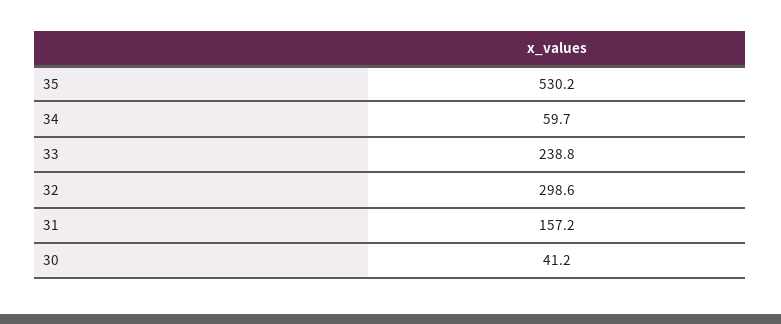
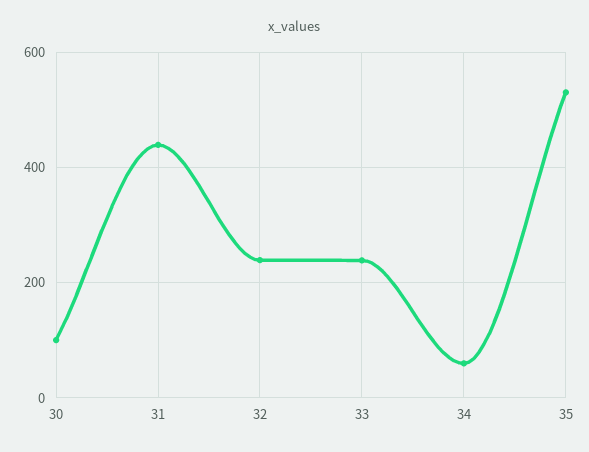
  {
    "35": 530.2,
    "34": 59.7,
    "33": 238.8,
-   "32": 298.6,
+   "32": 240,
-   "31": 157.2,
+   "31": 440,
-   "30": 41.2
+   "30": 100
  }

